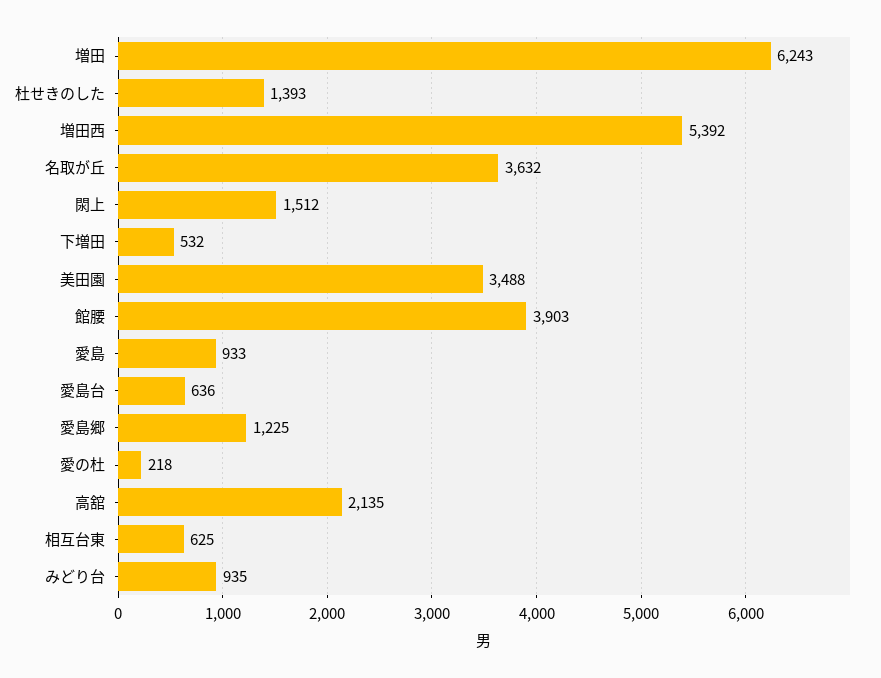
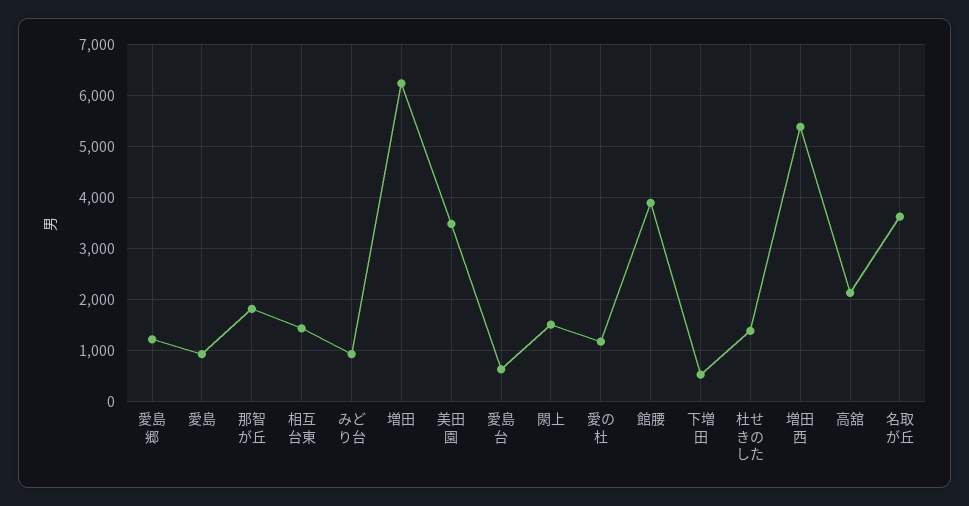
  {
    "増田": 6243,
    "杜せきのした": 1393,
    "増田西": 5392,
    "名取が丘": 3632,
    "閖上": 1512,
    "下増田": 532,
    "美田園": 3488,
    "館腰": 3903,
    "愛島": 933,
    "愛島台": 636,
    "愛島郷": 1225,
-   "愛の杜": 218,
+   "愛の杜": 1200,
    "高舘": 2135,
-   "相互台東": 625,
+   "相互台東": 1400,
-   "みどり台": 935
+   "みどり台": 935,
+   "那智が丘": 1800
  }

